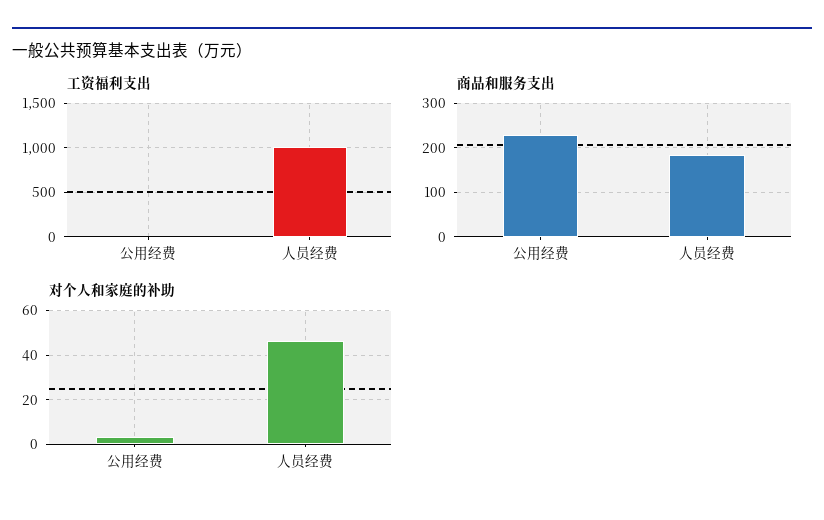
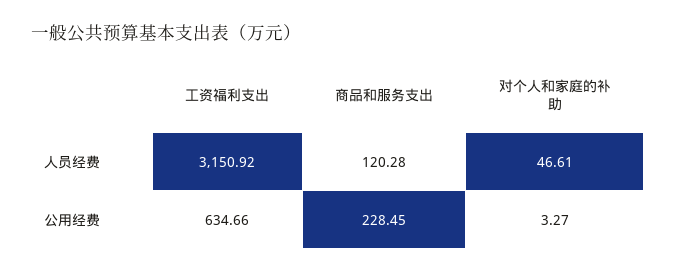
  {
    "工资福利支出": {
-     "公用经费": 0,
+     "公用经费": 634.66,
-     "人员经费": 1000
+     "人员经费": 3150.92
    },
    "商品和服务支出": {
      "公用经费": 228.45,
-     "人员经费": 180
+     "人员经费": 120.28
    },
    "对个人和家庭的补助": {
      "公用经费": 3.27,
      "人员经费": 46.61
    }
  }

